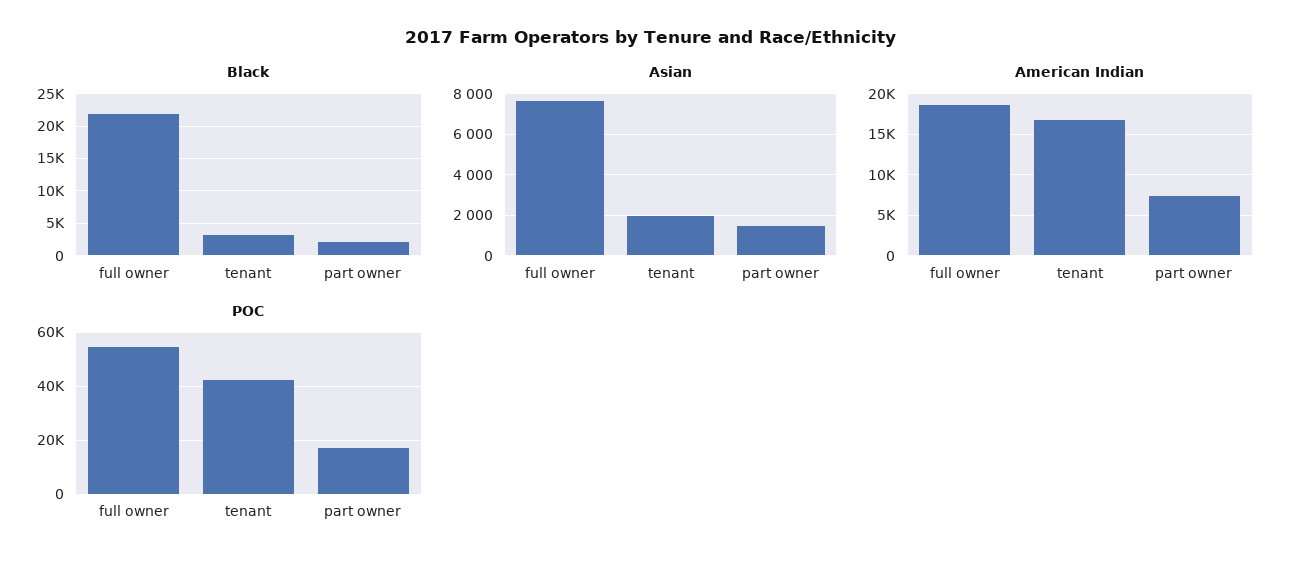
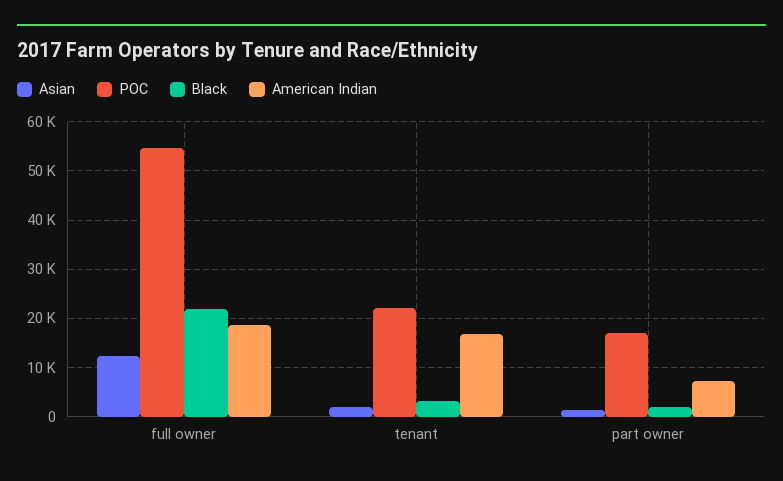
  {
    "Black": {
      "full owner": 22000,
      "tenant": 3000,
      "part owner": 2000
    },
    "Asian": {
-     "full owner": 7500,
+     "full owner": 12000,
      "tenant": 2000,
      "part owner": 1500
    },
    "American Indian": {
      "full owner": 19000,
      "tenant": 17000,
      "part owner": 7000
    },
    "POC": {
      "full owner": 54000,
-     "tenant": 42500,
+     "tenant": 22000,
      "part owner": 18000
    }
  }

